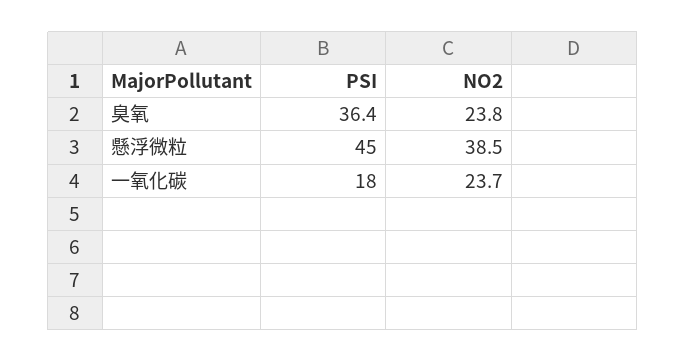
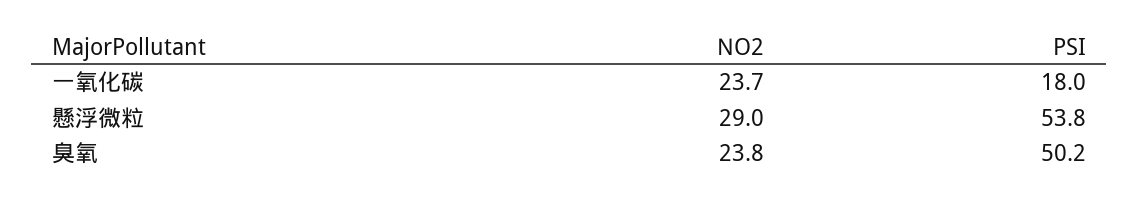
  {
    "PSI": {
-     "臭氧": 36.4,
+     "臭氧": 50.2,
-     "懸浮微粒": 45,
+     "懸浮微粒": 53.8,
      "一氧化碳": 18
    },
    "NO2": {
      "臭氧": 23.8,
-     "懸浮微粒": 38.5,
+     "懸浮微粒": 29,
      "一氧化碳": 23.7
    }
  }

